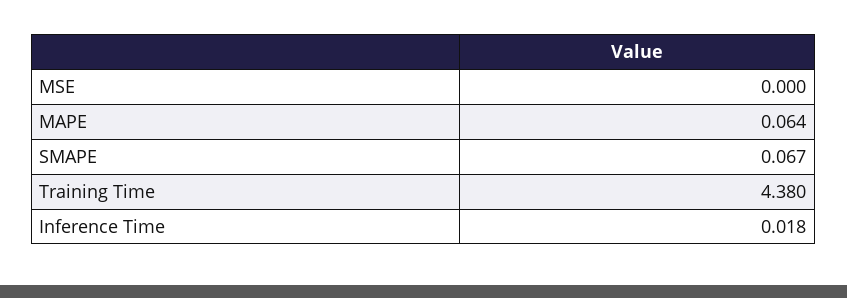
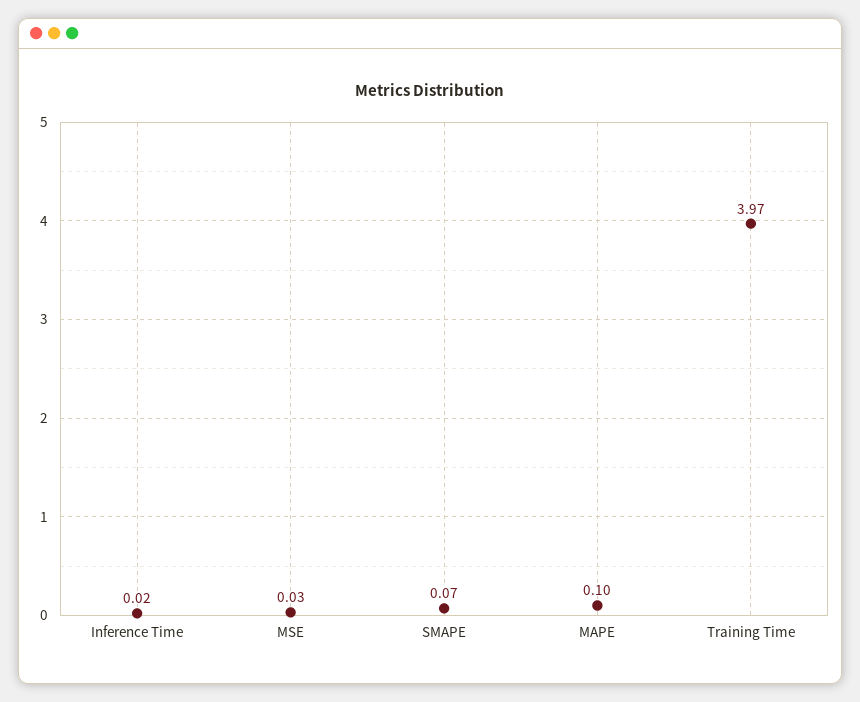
  {
-   "MSE": 0,
+   "MSE": 0.03,
-   "MAPE": 0.064,
+   "MAPE": 0.1,
    "SMAPE": 0.067,
-   "Training Time": 4.38,
+   "Training Time": 3.97,
    "Inference Time": 0.018
  }

